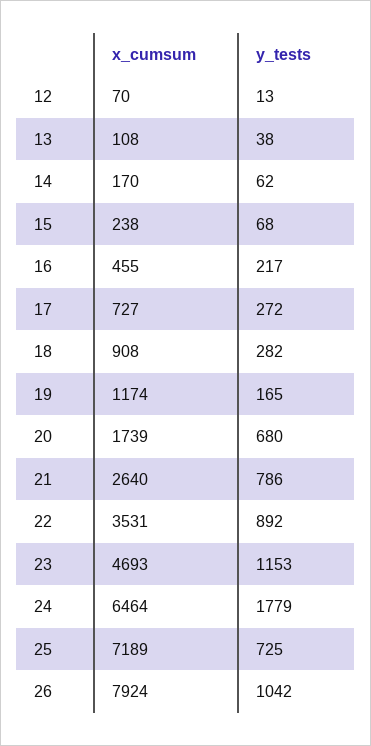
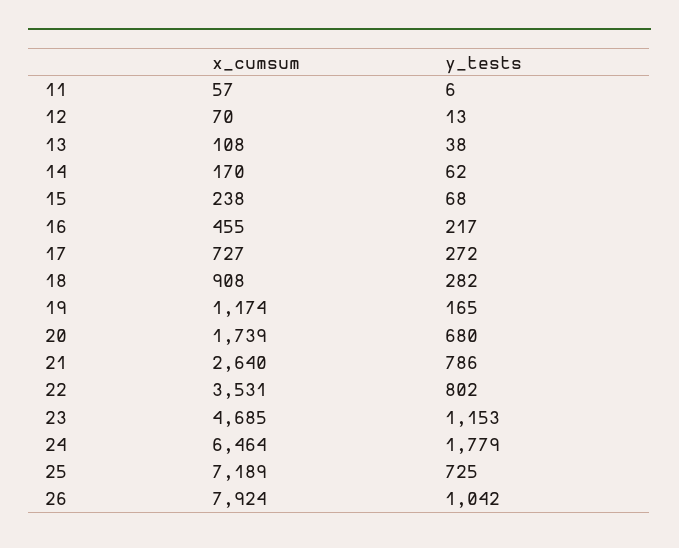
  {
    "x_cumsum": {
      "12": 70,
      "13": 108,
      "14": 170,
      "15": 238,
      "16": 455,
      "17": 727,
      "18": 908,
      "19": 1174,
      "20": 1739,
      "21": 2640,
      "22": 3531,
-     "23": 4693,
+     "23": 4685,
      "24": 6464,
      "25": 7189,
-     "26": 7924
+     "26": 7924,
+     "11": 57
    },
    "y_tests": {
      "12": 13,
      "13": 38,
      "14": 62,
      "15": 68,
      "16": 217,
      "17": 272,
      "18": 282,
      "19": 165,
      "20": 680,
      "21": 786,
-     "22": 892,
+     "22": 802,
      "23": 1153,
      "24": 1779,
      "25": 725,
-     "26": 1042
+     "26": 1042,
+     "11": 6
    }
  }

